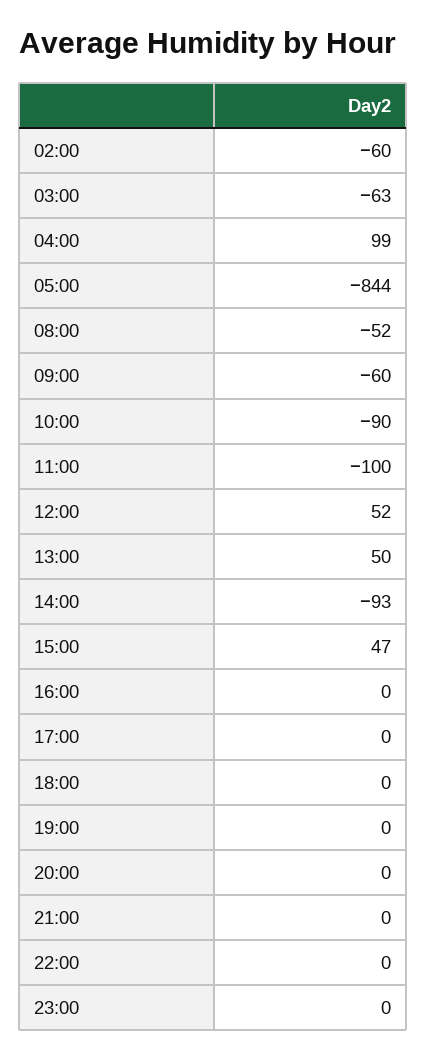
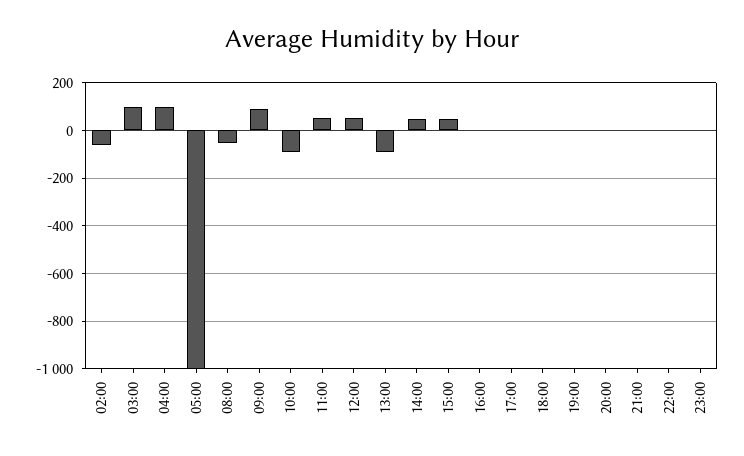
  {
    "02:00": -60,
-   "03:00": -63,
+   "03:00": 100,
    "04:00": 99,
-   "05:00": -844,
+   "05:00": -1000,
    "08:00": -52,
-   "09:00": -60,
+   "09:00": 100,
    "10:00": -90,
-   "11:00": -100,
+   "11:00": 50,
    "12:00": 52,
-   "13:00": 50,
+   "13:00": -100,
-   "14:00": -93,
+   "14:00": 50,
    "15:00": 47,
    "16:00": 0,
    "17:00": 0,
    "18:00": 0,
    "19:00": 0,
    "20:00": 0,
    "21:00": 0,
    "22:00": 0,
    "23:00": 0
  }

